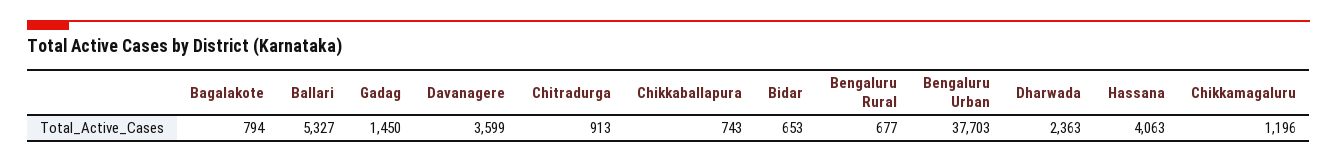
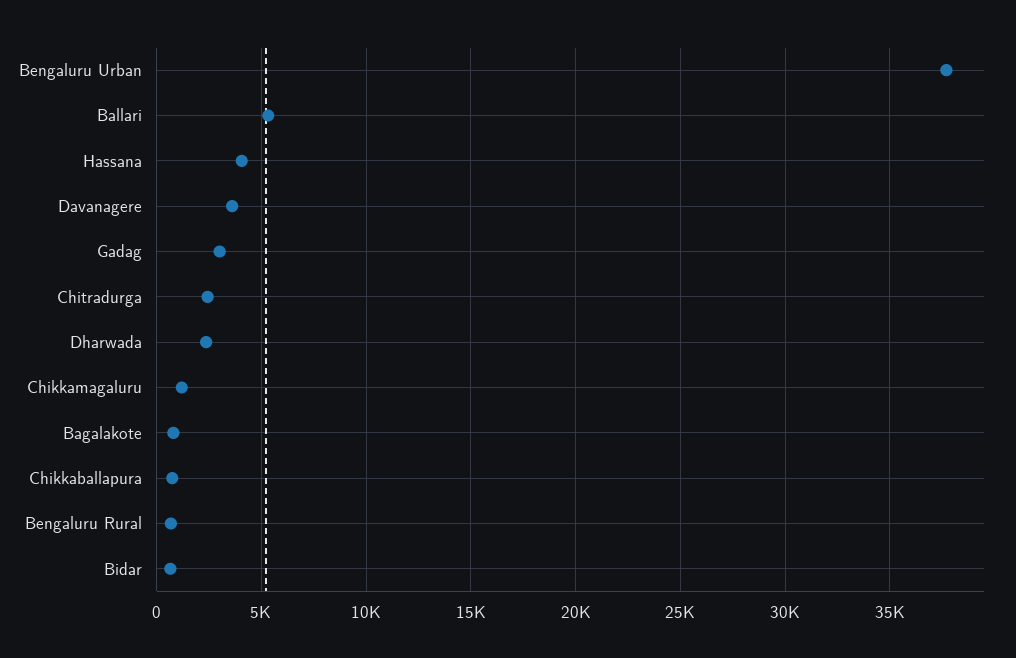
  {
    "Bagalakote": 794,
    "Ballari": 5327,
-   "Gadag": 1450,
+   "Gadag": 3000,
    "Davanagere": 3599,
-   "Chitradurga": 913,
+   "Chitradurga": 2500,
    "Chikkaballapura": 743,
    "Bidar": 653,
    "Bengaluru Rural": 677,
    "Bengaluru Urban": 37703,
    "Dharwada": 2363,
    "Hassana": 4063,
    "Chikkamagaluru": 1196
  }

